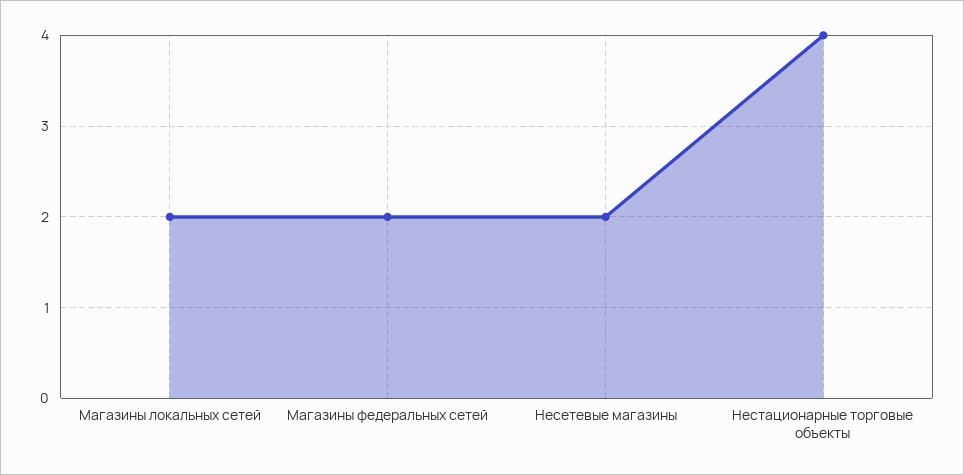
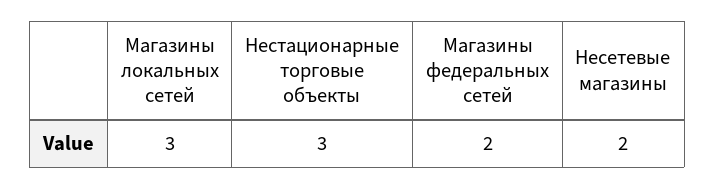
  {
-   "Магазины локальных сетей": 2,
+   "Магазины локальных сетей": 3,
    "Магазины федеральных сетей": 2,
    "Несетевые магазины": 2,
-   "Нестационарные торговые объекты": 4
+   "Нестационарные торговые объекты": 3
  }

